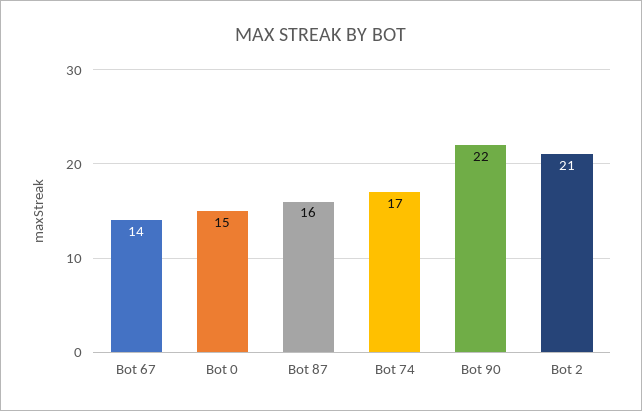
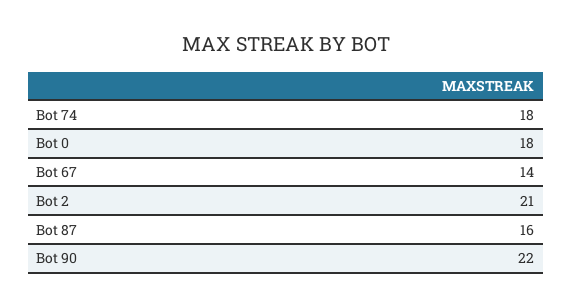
  {
    "Bot 67": 14,
-   "Bot 0": 15,
+   "Bot 0": 18,
    "Bot 87": 16,
-   "Bot 74": 17,
+   "Bot 74": 18,
    "Bot 90": 22,
    "Bot 2": 21
  }

